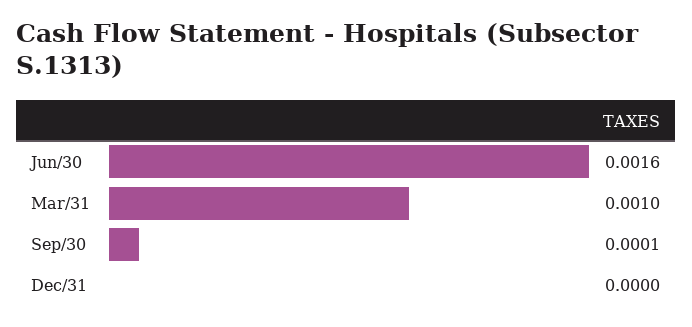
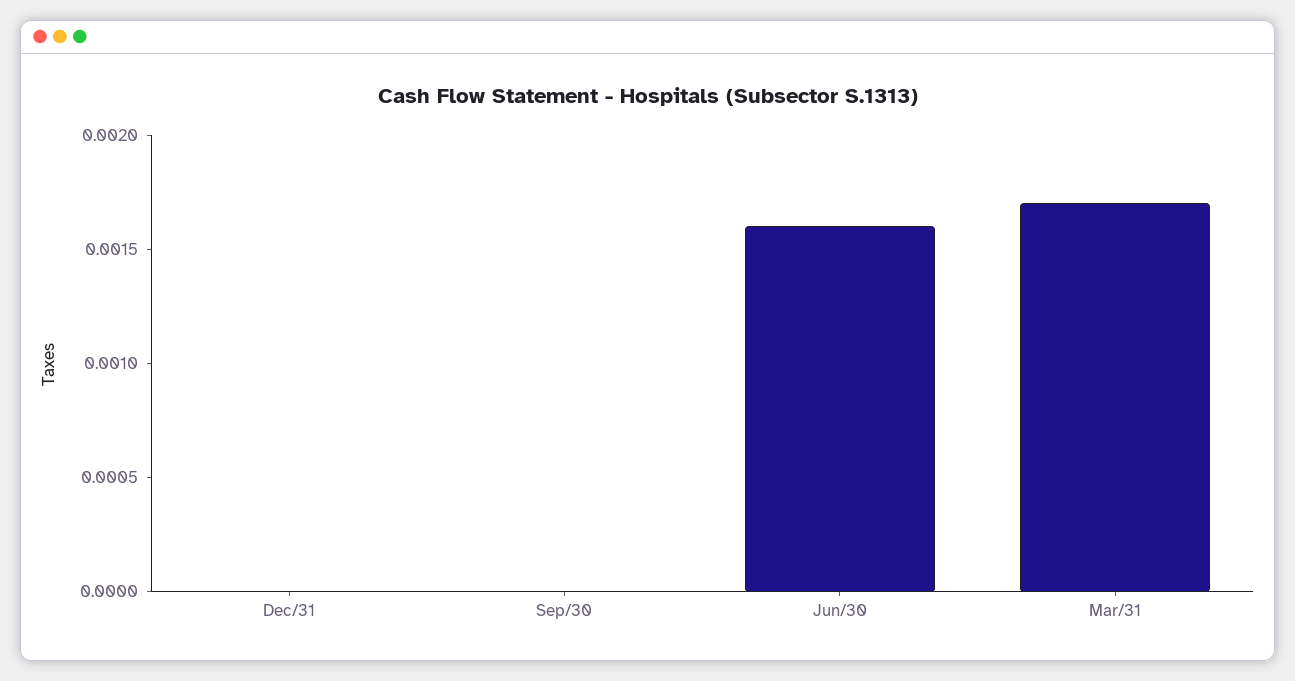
  {
    "Jun/30": 0.0016,
-   "Mar/31": 0.001,
+   "Mar/31": 0.0017,
-   "Sep/30": 0.0001,
+   "Sep/30": 0,
    "Dec/31": 0
  }

